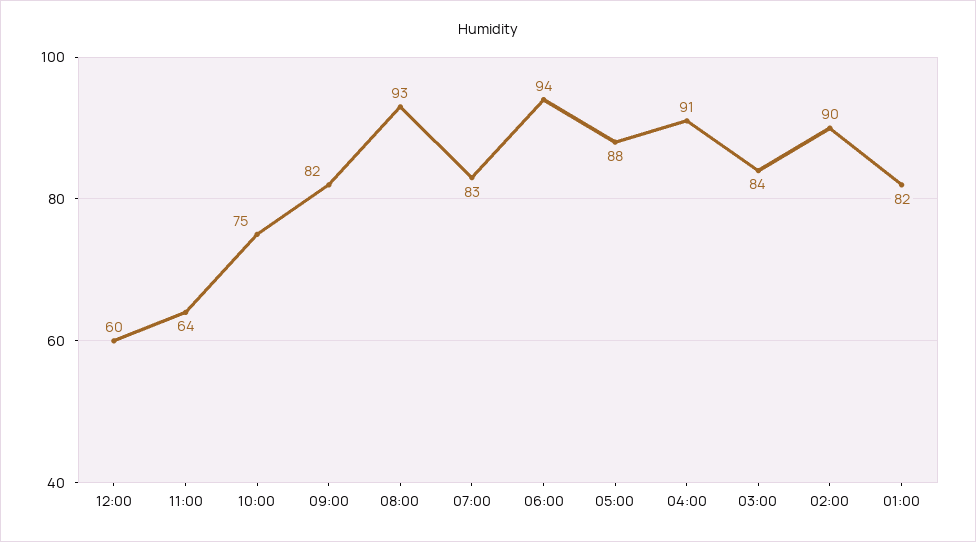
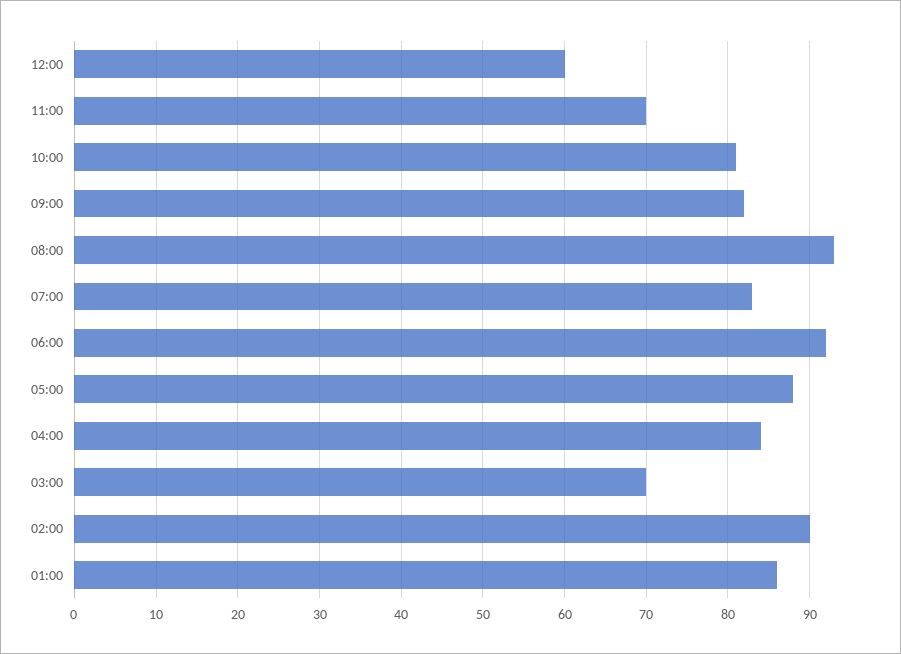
  {
    "12:00": 60,
-   "11:00": 64,
+   "11:00": 70,
-   "10:00": 75,
+   "10:00": 81,
    "09:00": 82,
    "08:00": 93,
    "07:00": 83,
-   "06:00": 94,
+   "06:00": 92,
    "05:00": 88,
-   "04:00": 91,
+   "04:00": 84,
-   "03:00": 84,
+   "03:00": 70,
    "02:00": 90,
-   "01:00": 82
+   "01:00": 86
  }

